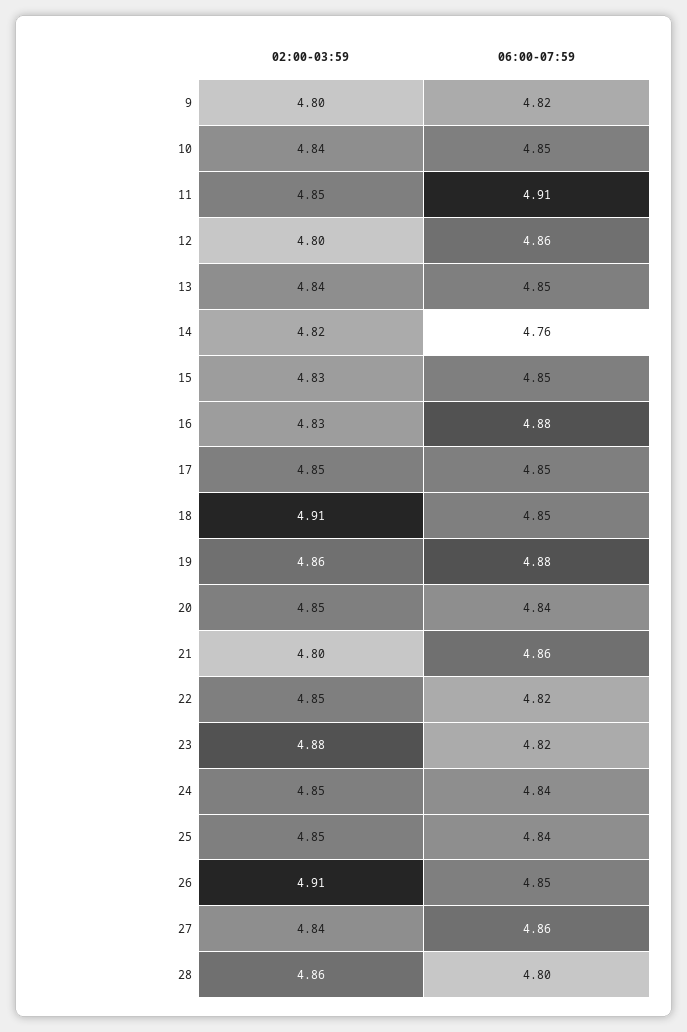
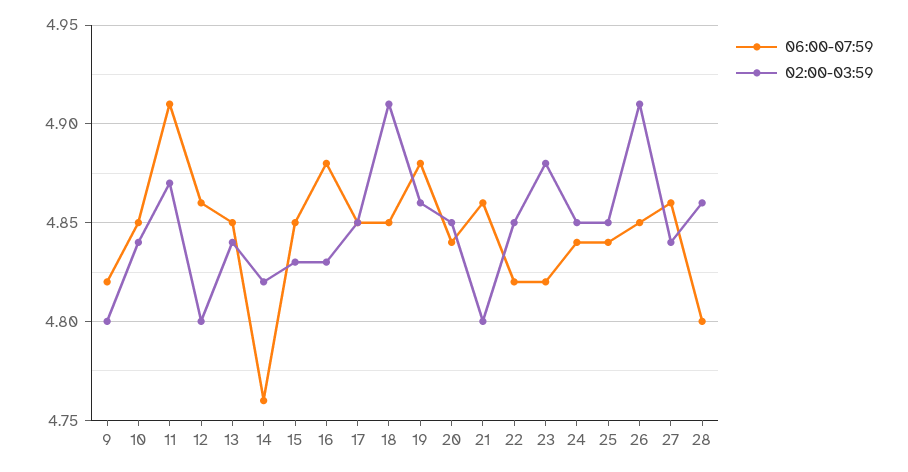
  {
    "02:00-03:59": {
      "9": 4.8,
      "10": 4.84,
-     "11": 4.85,
+     "11": 4.87,
      "12": 4.8,
      "13": 4.84,
      "14": 4.82,
      "15": 4.83,
      "16": 4.83,
      "17": 4.85,
      "18": 4.91,
      "19": 4.86,
      "20": 4.85,
      "21": 4.8,
      "22": 4.85,
      "23": 4.88,
      "24": 4.85,
      "25": 4.85,
      "26": 4.91,
      "27": 4.84,
      "28": 4.86
    },
    "06:00-07:59": {
      "9": 4.82,
      "10": 4.85,
      "11": 4.91,
      "12": 4.86,
      "13": 4.85,
      "14": 4.76,
      "15": 4.85,
      "16": 4.88,
      "17": 4.85,
      "18": 4.85,
      "19": 4.88,
      "20": 4.84,
      "21": 4.86,
      "22": 4.82,
      "23": 4.82,
      "24": 4.84,
      "25": 4.84,
      "26": 4.85,
      "27": 4.86,
      "28": 4.8
    }
  }

